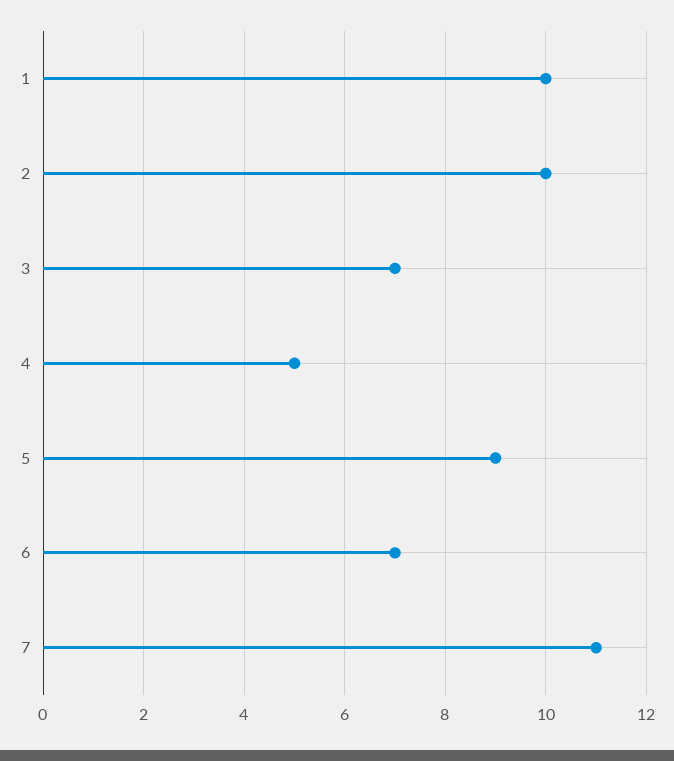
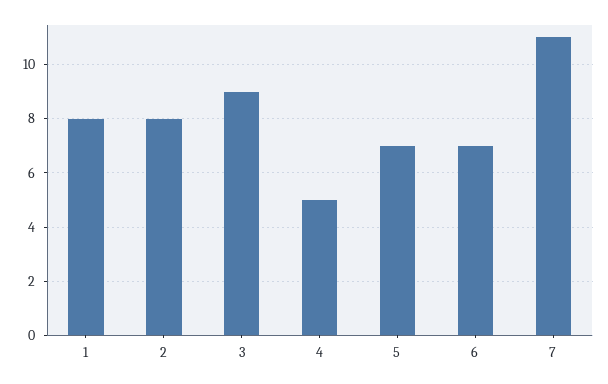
  {
-   "1": 10,
+   "1": 8,
-   "2": 10,
+   "2": 8,
-   "3": 7,
+   "3": 9,
    "4": 5,
-   "5": 9,
+   "5": 7,
    "6": 7,
    "7": 11
  }

